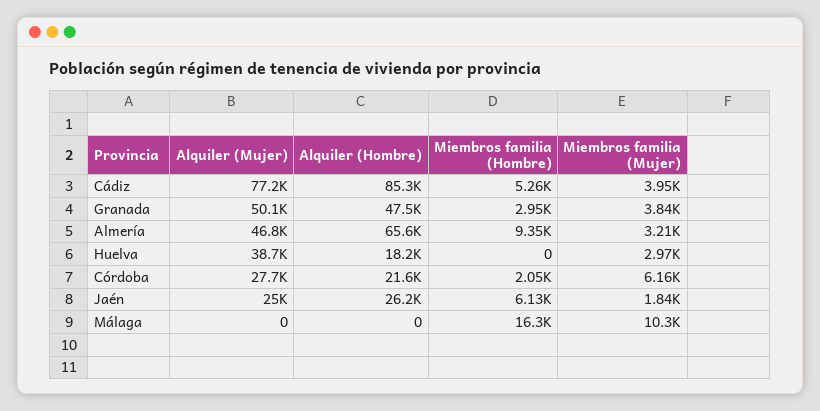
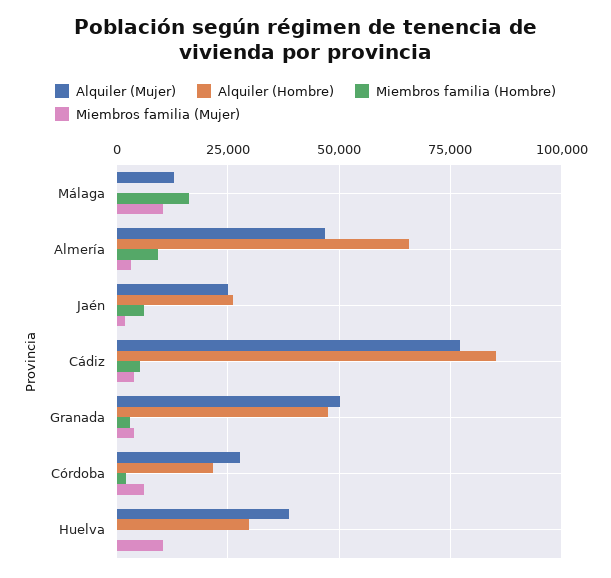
  {
    "Alquiler (Mujer)": {
      "Cádiz": 77200,
      "Granada": 50100,
      "Almería": 46800,
      "Huelva": 38700,
      "Córdoba": 27700,
      "Jaén": 25000,
-     "Málaga": 0
+     "Málaga": 12500
    },
    "Alquiler (Hombre)": {
      "Cádiz": 85300,
      "Granada": 47500,
      "Almería": 65600,
-     "Huelva": 18200,
+     "Huelva": 30000,
      "Córdoba": 21600,
      "Jaén": 26200,
      "Málaga": 0
    },
    "Miembros familia (Hombre)": {
      "Cádiz": 5260,
      "Granada": 2950,
      "Almería": 9350,
      "Huelva": 0,
      "Córdoba": 2050,
      "Jaén": 6130,
      "Málaga": 16300
    },
    "Miembros familia (Mujer)": {
      "Cádiz": 3950,
      "Granada": 3840,
      "Almería": 3210,
-     "Huelva": 2970,
+     "Huelva": 10000,
      "Córdoba": 6160,
      "Jaén": 1840,
      "Málaga": 10300
    }
  }

